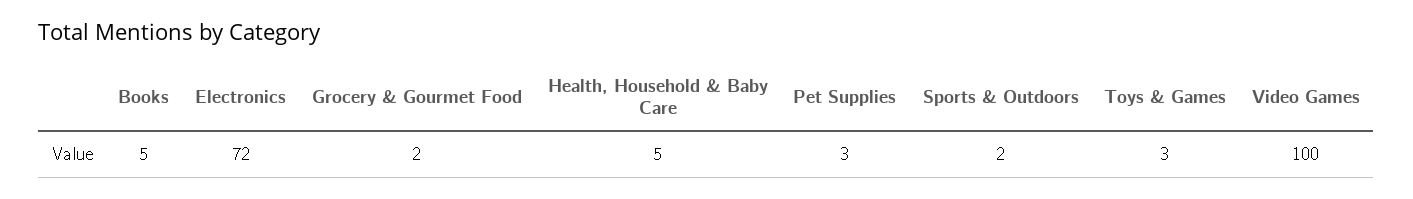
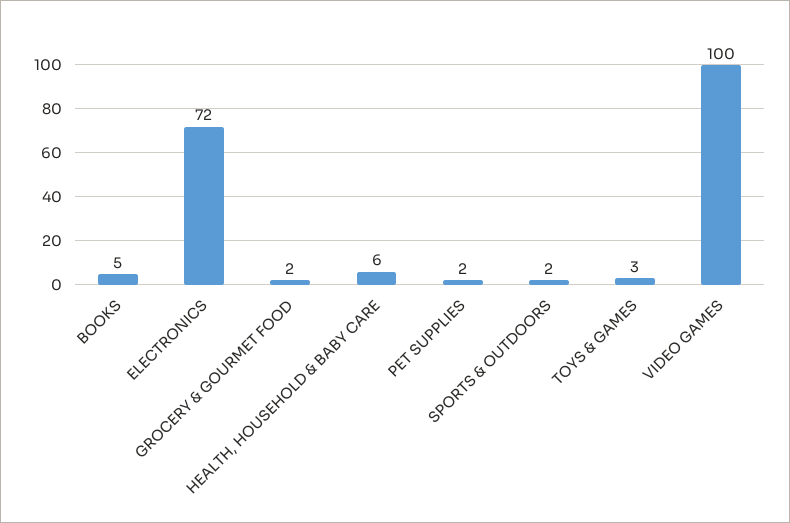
  {
    "Books": 5,
    "Electronics": 72,
    "Grocery & Gourmet Food": 2,
-   "Health, Household & Baby Care": 5,
+   "Health, Household & Baby Care": 6,
-   "Pet Supplies": 3,
+   "Pet Supplies": 2,
    "Sports & Outdoors": 2,
    "Toys & Games": 3,
    "Video Games": 100
  }

